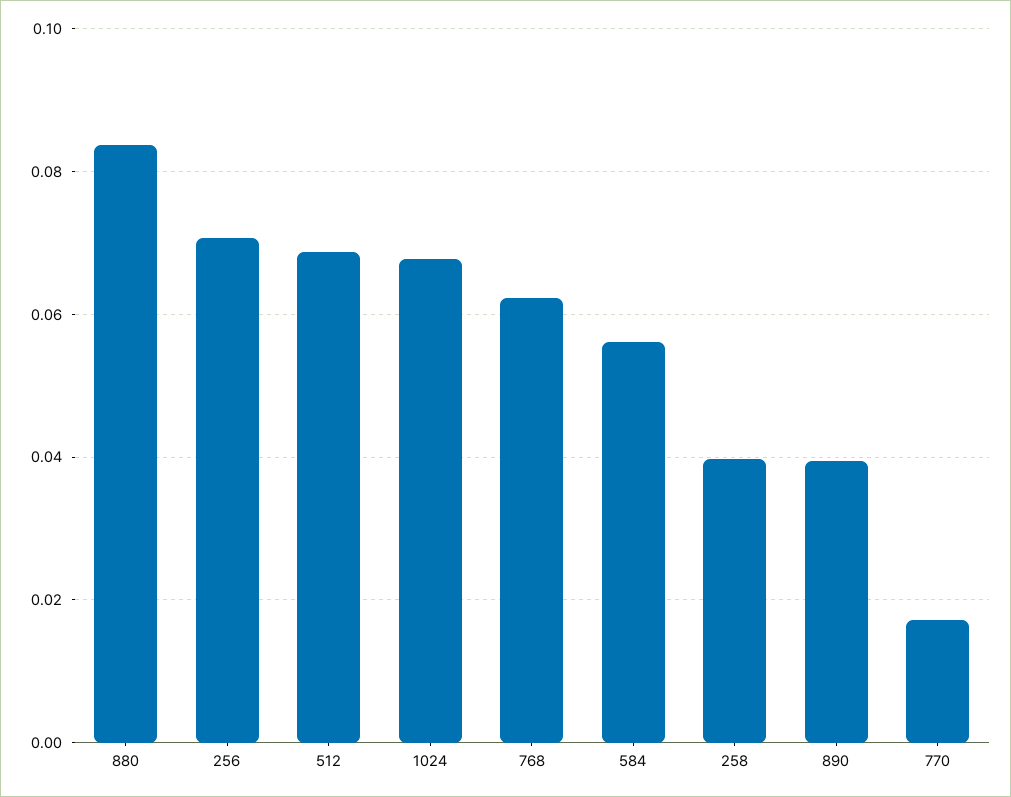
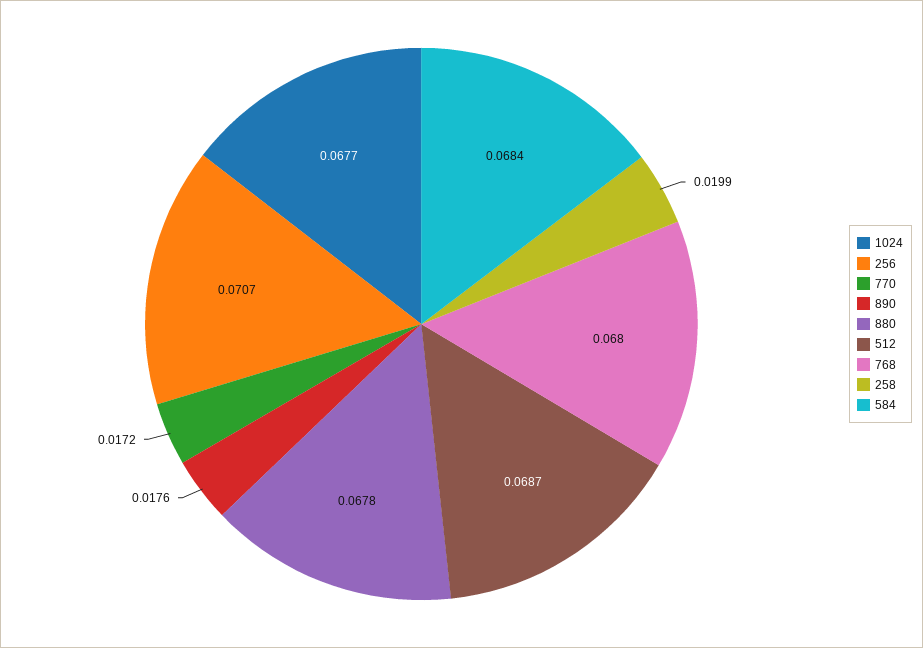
  {
-   "880": 0.084,
+   "880": 0.0678,
    "256": 0.0707,
    "512": 0.0687,
    "1024": 0.0677,
-   "768": 0.062,
+   "768": 0.068,
-   "584": 0.056,
+   "584": 0.0684,
-   "258": 0.04,
+   "258": 0.0199,
-   "890": 0.04,
+   "890": 0.0176,
    "770": 0.0172
  }

